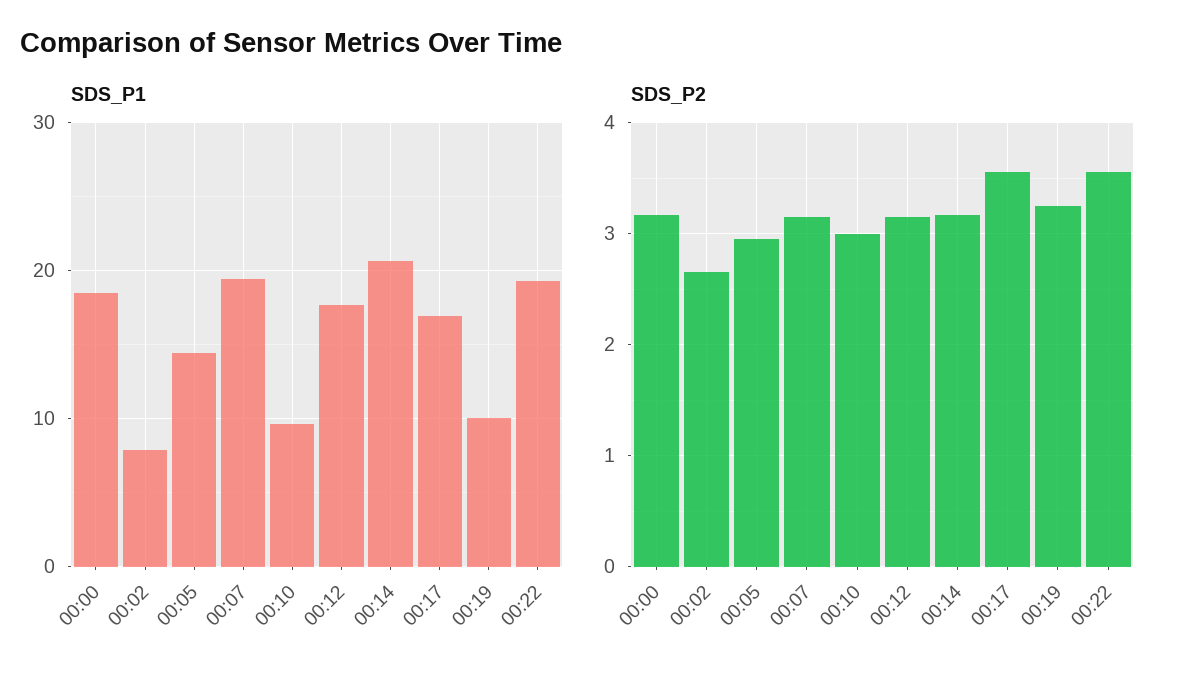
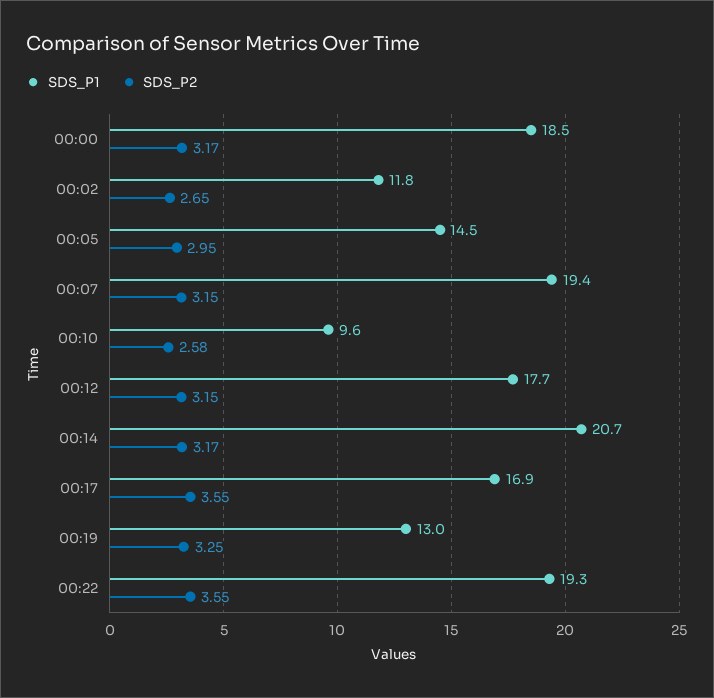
  {
    "SDS_P1": {
      "00:00": 18.5,
-     "00:02": 8,
+     "00:02": 11.8,
      "00:05": 14.5,
      "00:07": 19.4,
      "00:10": 9.6,
      "00:12": 17.7,
      "00:14": 20.7,
      "00:17": 16.9,
-     "00:19": 10,
+     "00:19": 13,
      "00:22": 19.3
    },
    "SDS_P2": {
      "00:00": 3.17,
      "00:02": 2.65,
      "00:05": 2.95,
      "00:07": 3.15,
-     "00:10": 3,
+     "00:10": 2.58,
      "00:12": 3.15,
      "00:14": 3.17,
      "00:17": 3.55,
      "00:19": 3.25,
      "00:22": 3.55
    }
  }

